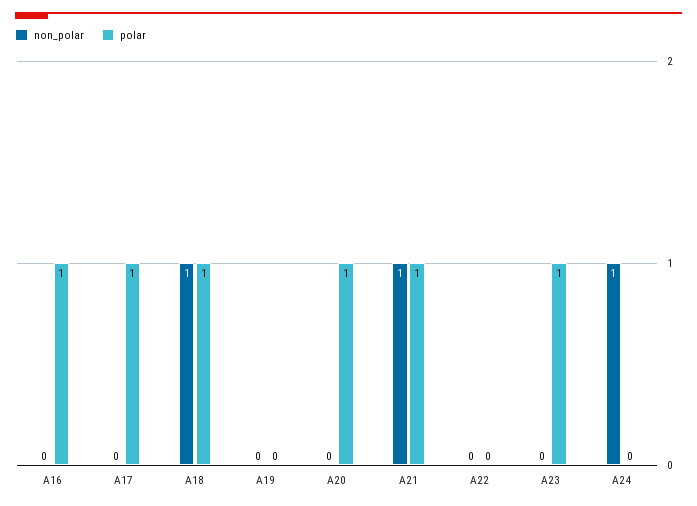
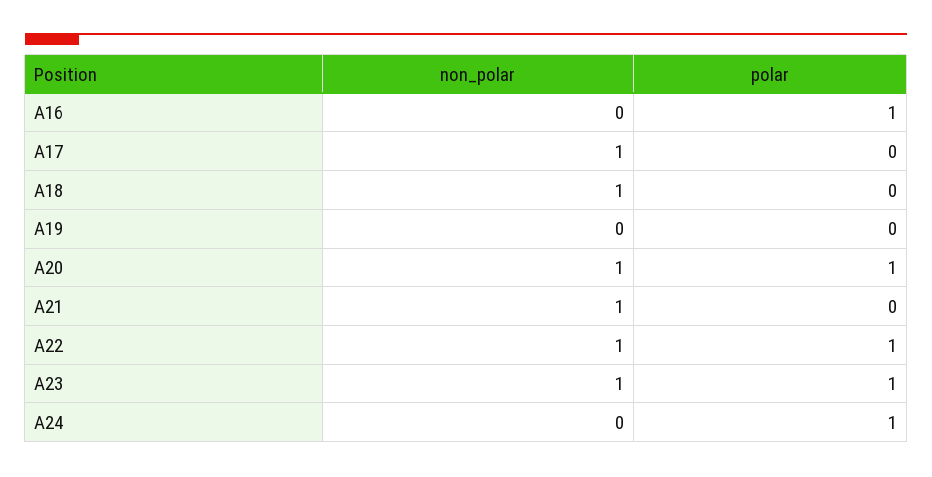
  {
    "non_polar": {
      "A16": 0,
-     "A17": 0,
+     "A17": 1,
      "A18": 1,
      "A19": 0,
-     "A20": 0,
+     "A20": 1,
      "A21": 1,
-     "A22": 0,
+     "A22": 1,
-     "A23": 0,
+     "A23": 1,
-     "A24": 1
+     "A24": 0
    },
    "polar": {
      "A16": 1,
-     "A17": 1,
+     "A17": 0,
-     "A18": 1,
+     "A18": 0,
      "A19": 0,
      "A20": 1,
-     "A21": 1,
+     "A21": 0,
-     "A22": 0,
+     "A22": 1,
      "A23": 1,
-     "A24": 0
+     "A24": 1
    }
  }

